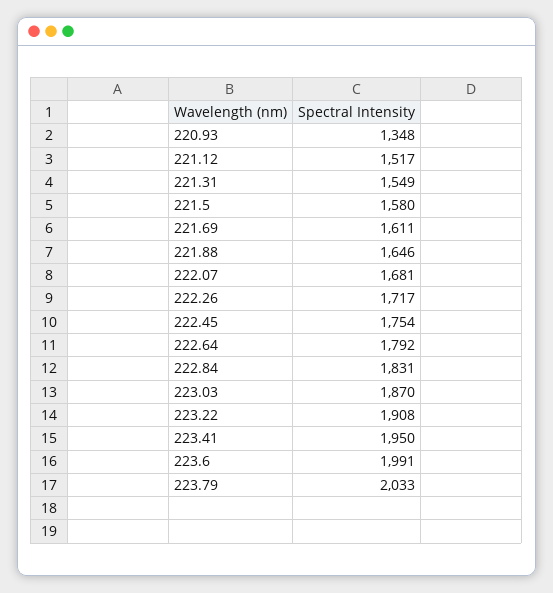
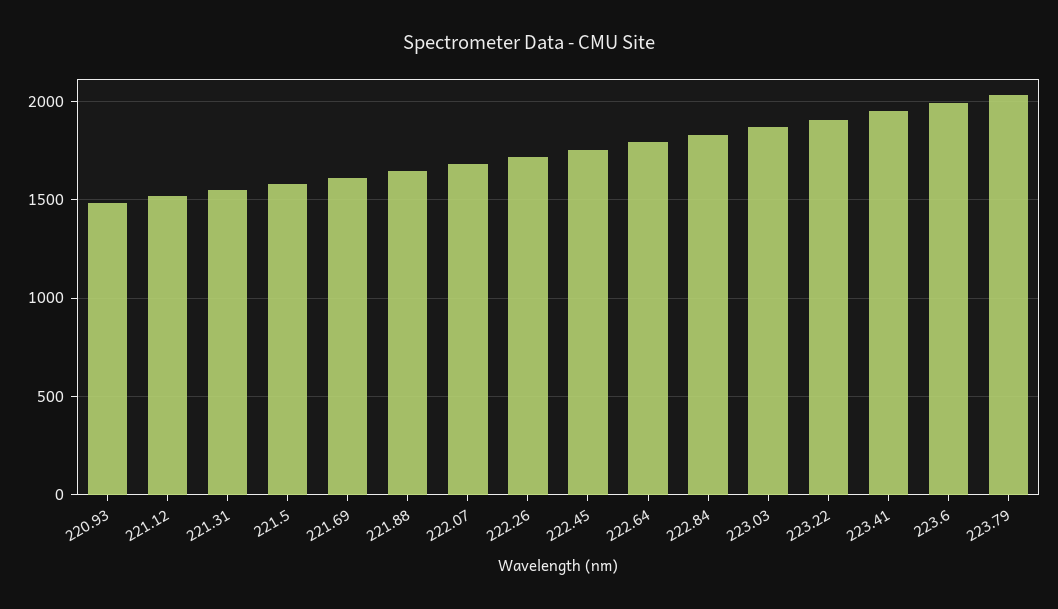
  {
-   "220.93": 1348,
+   "220.93": 1500,
    "221.12": 1517,
    "221.31": 1549,
    "221.5": 1580,
    "221.69": 1611,
    "221.88": 1646,
    "222.07": 1681,
    "222.26": 1717,
    "222.45": 1754,
    "222.64": 1792,
    "222.84": 1831,
    "223.03": 1870,
    "223.22": 1908,
    "223.41": 1950,
    "223.6": 1991,
    "223.79": 2033
  }

